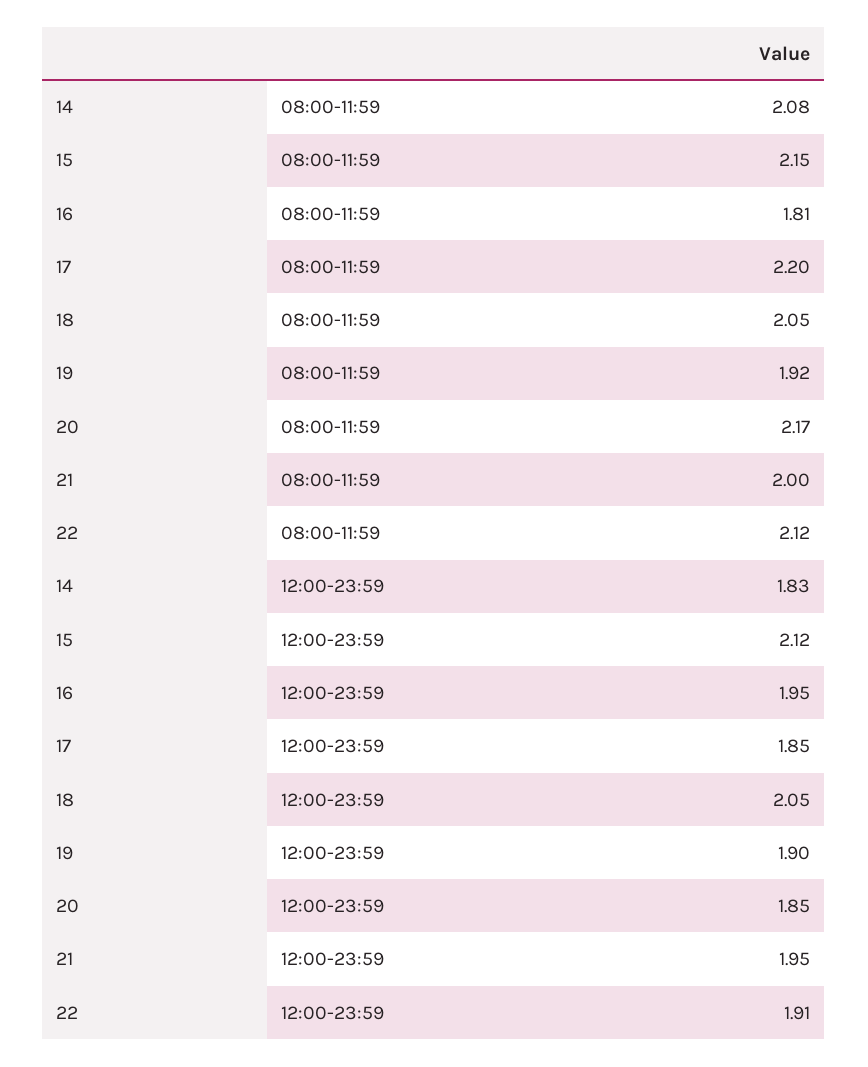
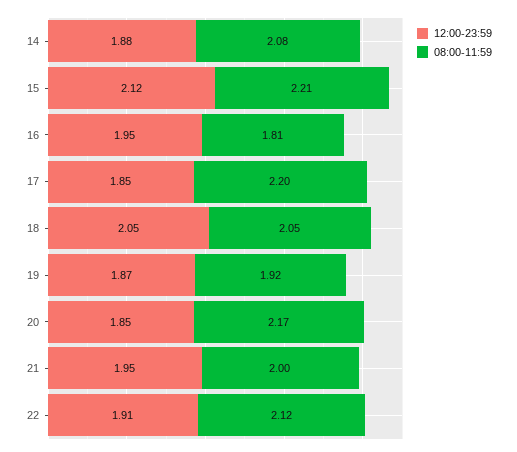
  {
    "08:00-11:59": {
      "14": 2.08,
-     "15": 2.15,
+     "15": 2.21,
      "16": 1.81,
      "17": 2.2,
      "18": 2.05,
      "19": 1.92,
      "20": 2.17,
      "21": 2,
      "22": 2.12
    },
    "12:00-23:59": {
-     "14": 1.83,
+     "14": 1.88,
      "15": 2.12,
      "16": 1.95,
      "17": 1.85,
      "18": 2.05,
-     "19": 1.9,
+     "19": 1.87,
      "20": 1.85,
      "21": 1.95,
      "22": 1.91
    }
  }

